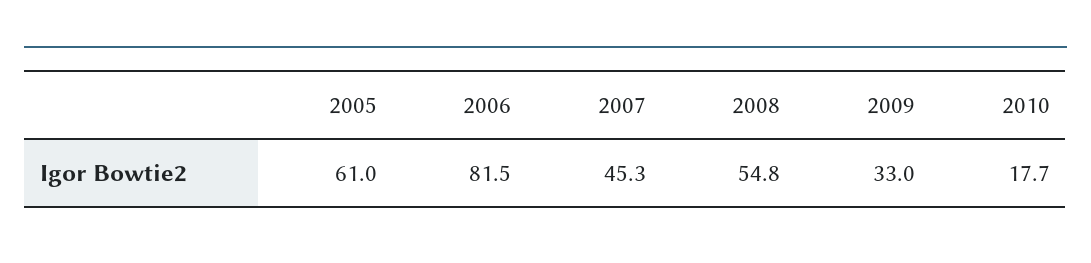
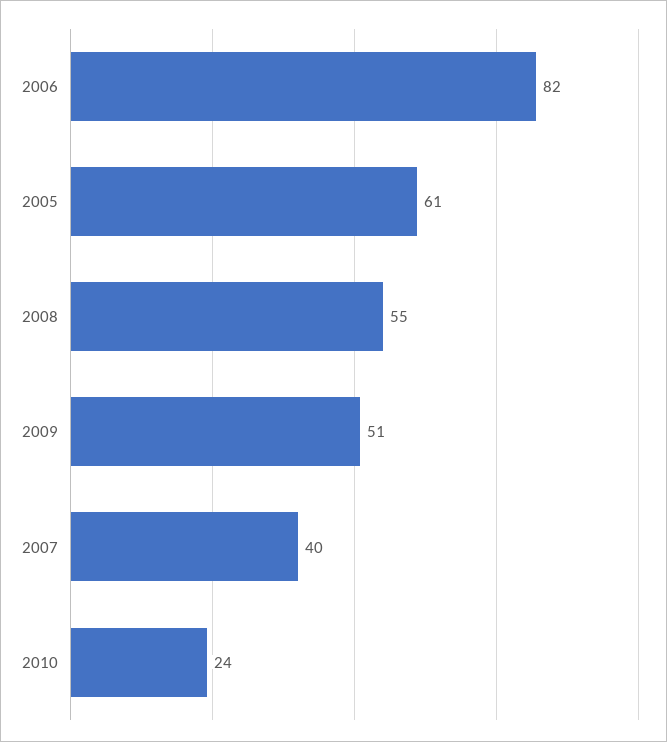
  {
    "2005": 61,
    "2006": 81.5,
-   "2007": 45.3,
+   "2007": 40,
    "2008": 54.8,
-   "2009": 33,
+   "2009": 51,
-   "2010": 17.7
+   "2010": 24
  }

